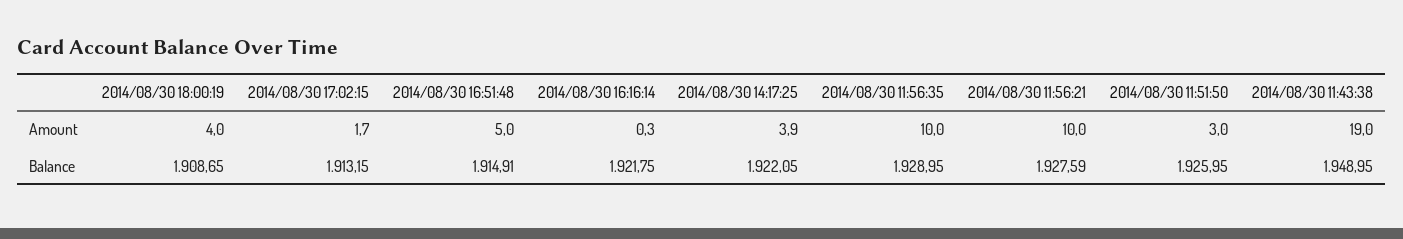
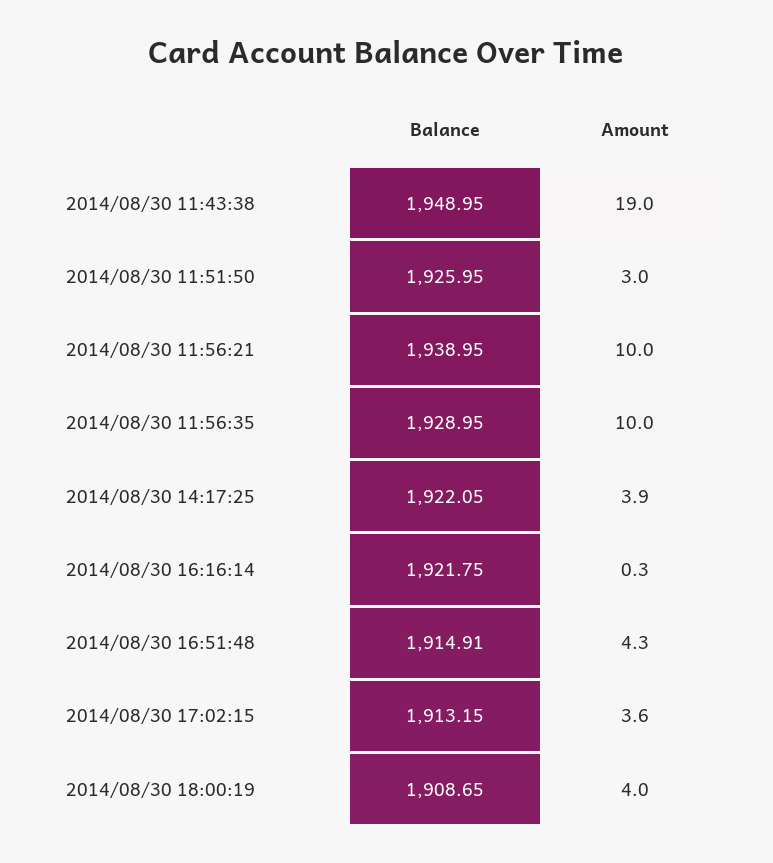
  {
    "2014/08/30 18:00:19": {
      "Amount": 4,
      "Balance": 1908.65
    },
    "2014/08/30 17:02:15": {
-     "Amount": 1.7,
+     "Amount": 3.6,
      "Balance": 1913.15
    },
    "2014/08/30 16:51:48": {
-     "Amount": 5,
+     "Amount": 4.3,
      "Balance": 1914.91
    },
    "2014/08/30 16:16:14": {
      "Amount": 0.3,
      "Balance": 1921.75
    },
    "2014/08/30 14:17:25": {
      "Amount": 3.9,
      "Balance": 1922.05
    },
    "2014/08/30 11:56:35": {
      "Amount": 10,
      "Balance": 1928.95
    },
    "2014/08/30 11:56:21": {
      "Amount": 10,
-     "Balance": 1927.59
+     "Balance": 1938.95
    },
    "2014/08/30 11:51:50": {
      "Amount": 3,
      "Balance": 1925.95
    },
    "2014/08/30 11:43:38": {
      "Amount": 19,
      "Balance": 1948.95
    }
  }

